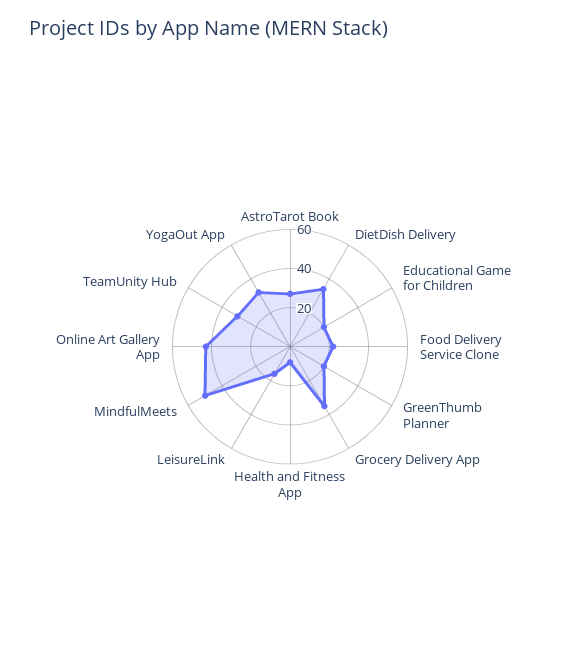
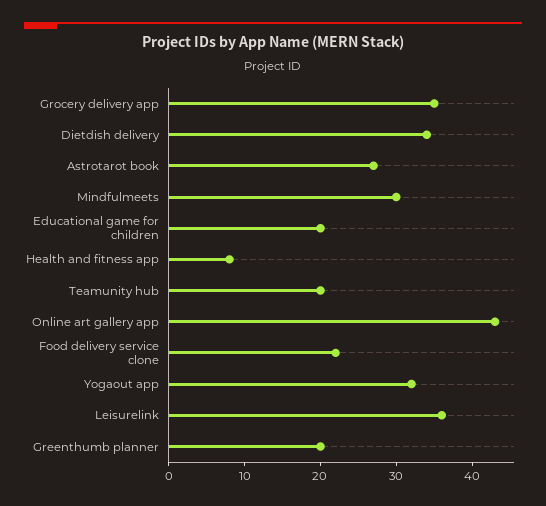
  {
    "AstroTarot Book": 25,
    "DietDish Delivery": 35,
    "Educational Game for Children": 20,
    "Food Delivery Service Clone": 20,
    "GreenThumb Planner": 20,
    "Grocery Delivery App": 35,
    "Health and Fitness App": 10,
-   "LeisureLink": 15,
+   "LeisureLink": 35,
-   "MindfulMeets": 50,
+   "MindfulMeets": 30,
    "Online Art Gallery App": 45,
-   "TeamUnity Hub": 30,
+   "TeamUnity Hub": 20,
    "YogaOut App": 30
  }

